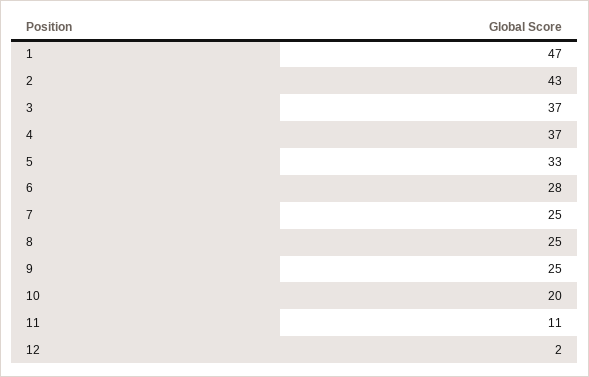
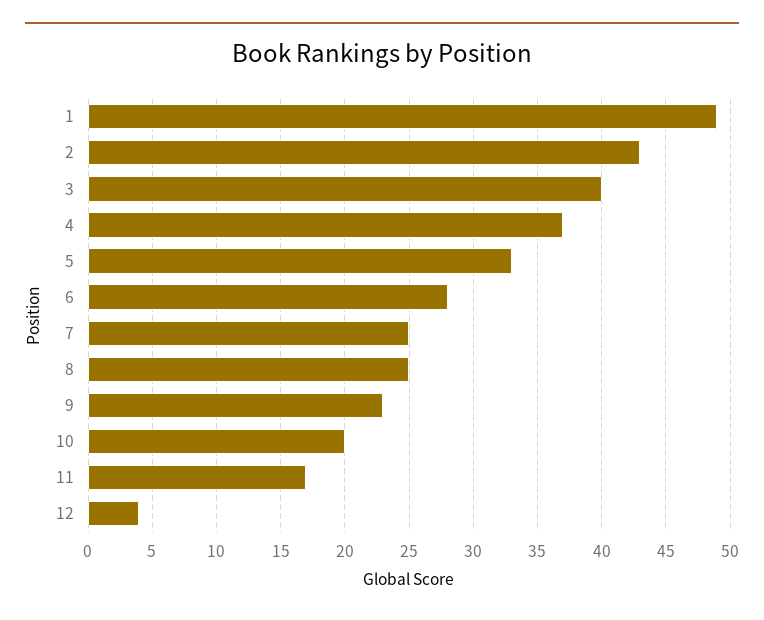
  {
-   "1": 47,
+   "1": 49,
    "2": 43,
-   "3": 37,
+   "3": 40,
    "4": 37,
    "5": 33,
    "6": 28,
    "7": 25,
    "8": 25,
-   "9": 25,
+   "9": 23,
    "10": 20,
-   "11": 11,
+   "11": 17,
-   "12": 2
+   "12": 4
  }

